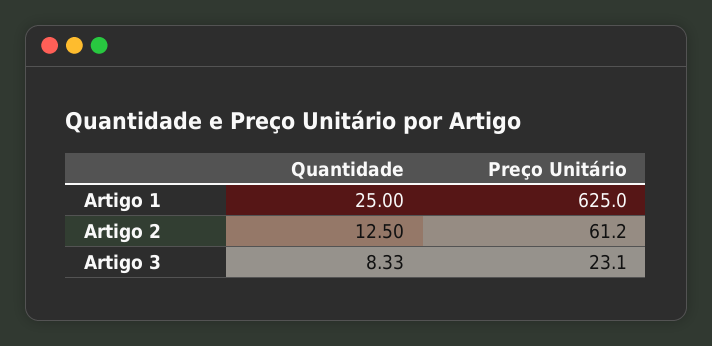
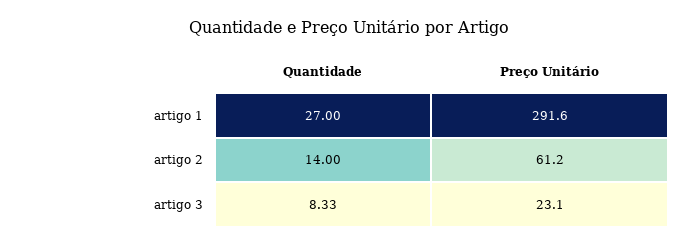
  {
    "Quantidade": {
-     "Artigo 1": 25,
+     "Artigo 1": 27,
-     "Artigo 2": 12.5,
+     "Artigo 2": 14,
      "Artigo 3": 8.33
    },
    "Preço Unitário": {
-     "Artigo 1": 625,
+     "Artigo 1": 291.6,
      "Artigo 2": 61.2,
      "Artigo 3": 23.1
    }
  }

